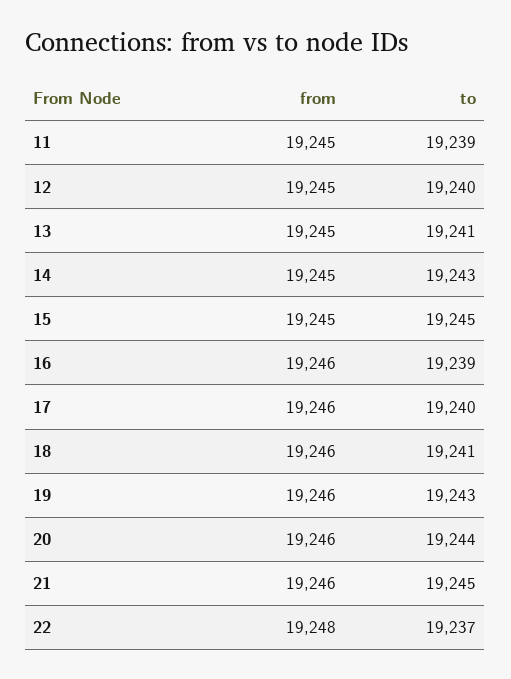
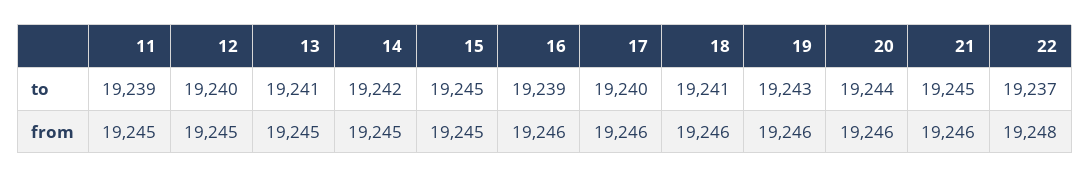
  {
    "from": {
      "11": 19245,
      "12": 19245,
      "13": 19245,
      "14": 19245,
      "15": 19245,
      "16": 19246,
      "17": 19246,
      "18": 19246,
      "19": 19246,
      "20": 19246,
      "21": 19246,
      "22": 19248
    },
    "to": {
      "11": 19239,
      "12": 19240,
      "13": 19241,
-     "14": 19243,
+     "14": 19242,
      "15": 19245,
      "16": 19239,
      "17": 19240,
      "18": 19241,
      "19": 19243,
      "20": 19244,
      "21": 19245,
      "22": 19237
    }
  }

